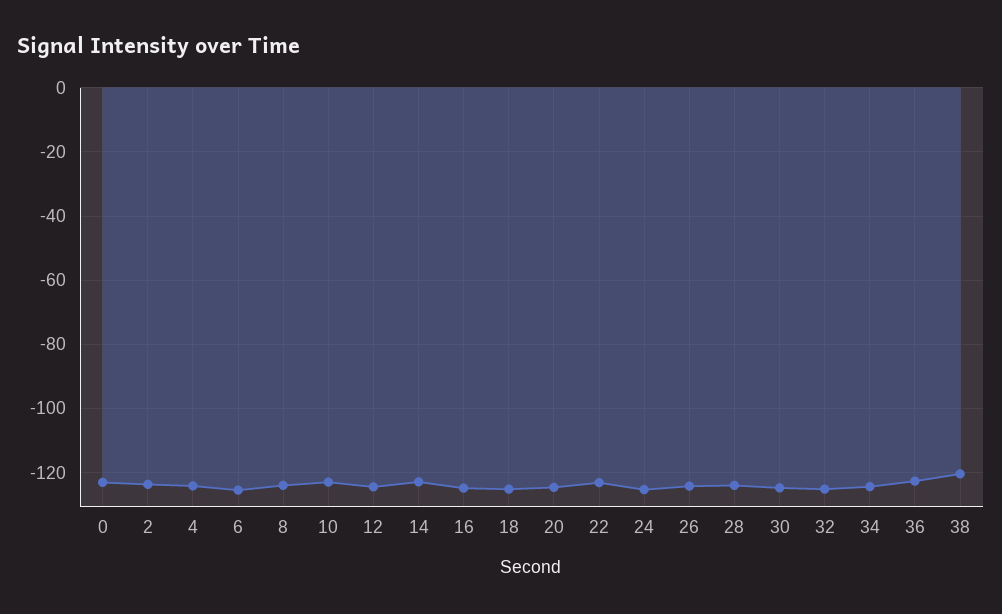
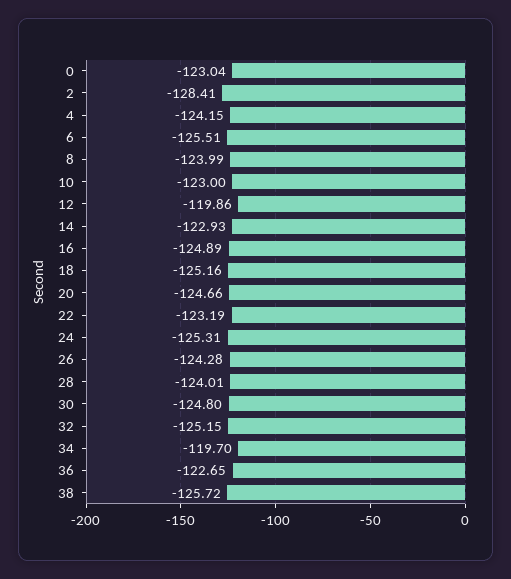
  {
    "0": -123.04,
-   "2": -124,
+   "2": -128.41,
    "4": -124.15,
    "6": -125.51,
    "8": -123.99,
    "10": -123,
-   "12": -124,
+   "12": -119.86,
    "14": -122.93,
    "16": -124.89,
    "18": -125.16,
    "20": -124.66,
    "22": -123.19,
    "24": -125.31,
    "26": -124.28,
    "28": -124.01,
    "30": -124.8,
    "32": -125.15,
-   "34": -124,
+   "34": -119.7,
    "36": -122.65,
-   "38": -120
+   "38": -125.72
  }

